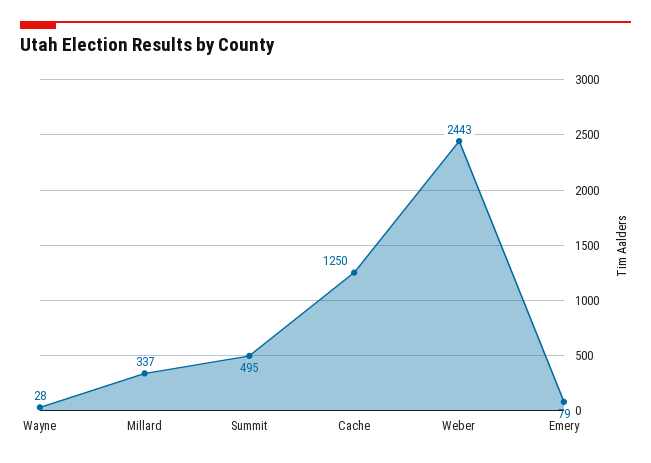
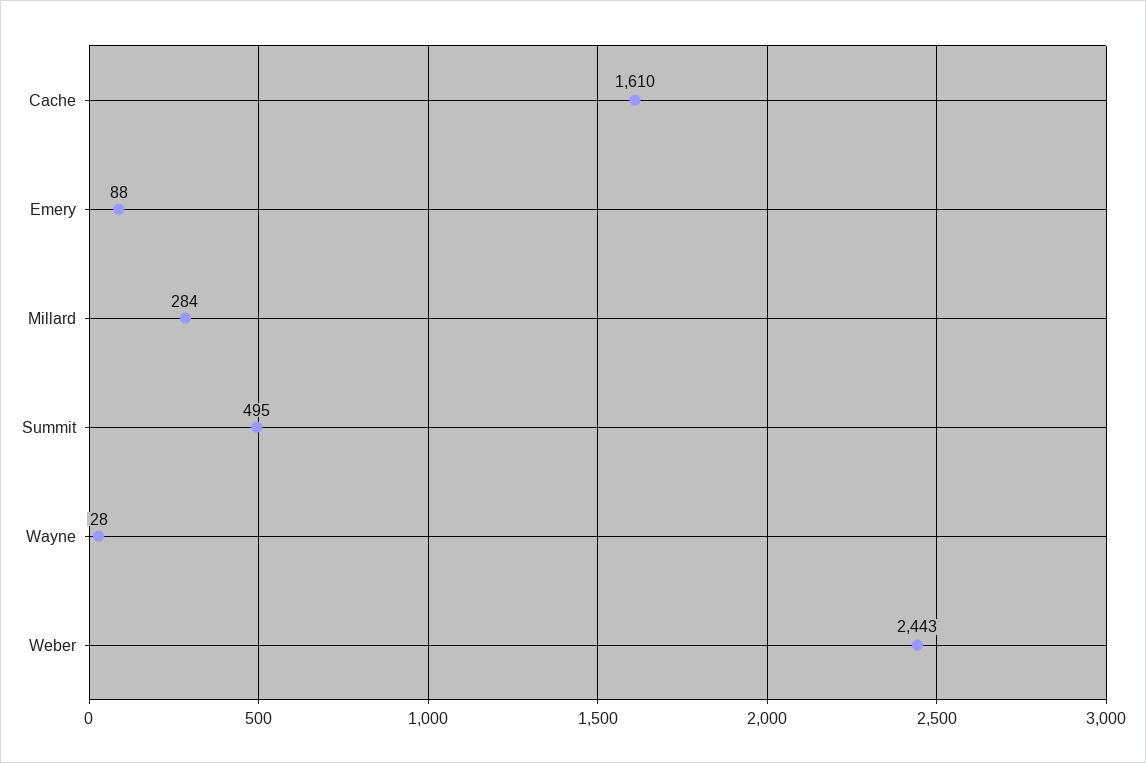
  {
    "Wayne": 28,
-   "Millard": 337,
+   "Millard": 284,
    "Summit": 495,
-   "Cache": 1250,
+   "Cache": 1610,
    "Weber": 2443,
-   "Emery": 79
+   "Emery": 88
  }

